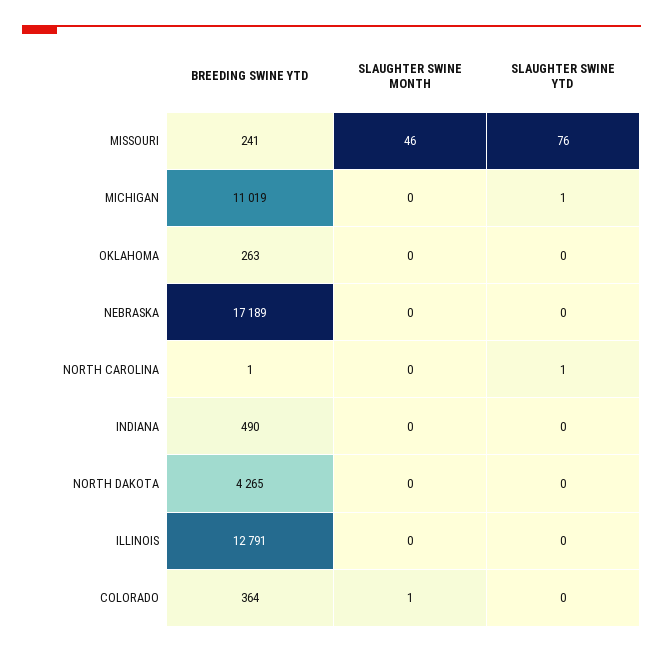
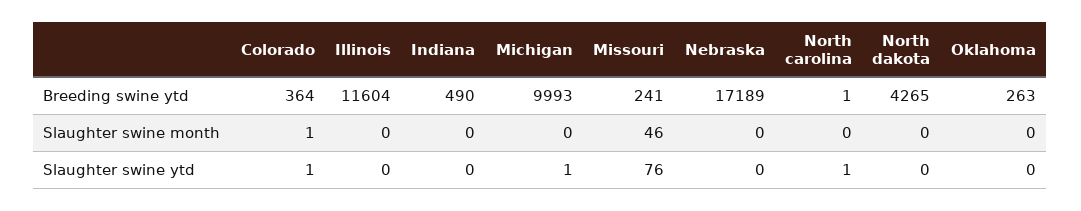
  {
    "BREEDING SWINE YTD": {
      "MISSOURI": 241,
-     "MICHIGAN": 11019,
+     "MICHIGAN": 9993,
      "OKLAHOMA": 263,
      "NEBRASKA": 17189,
      "NORTH CAROLINA": 1,
      "INDIANA": 490,
      "NORTH DAKOTA": 4265,
-     "ILLINOIS": 12791,
+     "ILLINOIS": 11604,
      "COLORADO": 364
    },
    "SLAUGHTER SWINE MONTH": {
      "MISSOURI": 46,
      "MICHIGAN": 0,
      "OKLAHOMA": 0,
      "NEBRASKA": 0,
      "NORTH CAROLINA": 0,
      "INDIANA": 0,
      "NORTH DAKOTA": 0,
      "ILLINOIS": 0,
      "COLORADO": 1
    },
    "SLAUGHTER SWINE YTD": {
      "MISSOURI": 76,
      "MICHIGAN": 1,
      "OKLAHOMA": 0,
      "NEBRASKA": 0,
      "NORTH CAROLINA": 1,
      "INDIANA": 0,
      "NORTH DAKOTA": 0,
      "ILLINOIS": 0,
-     "COLORADO": 0
+     "COLORADO": 1
    }
  }

